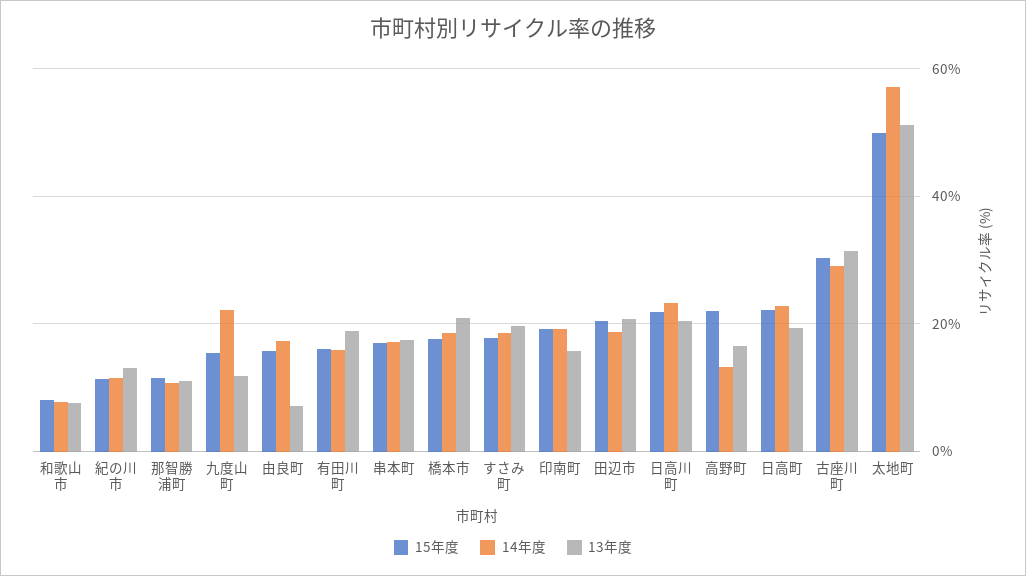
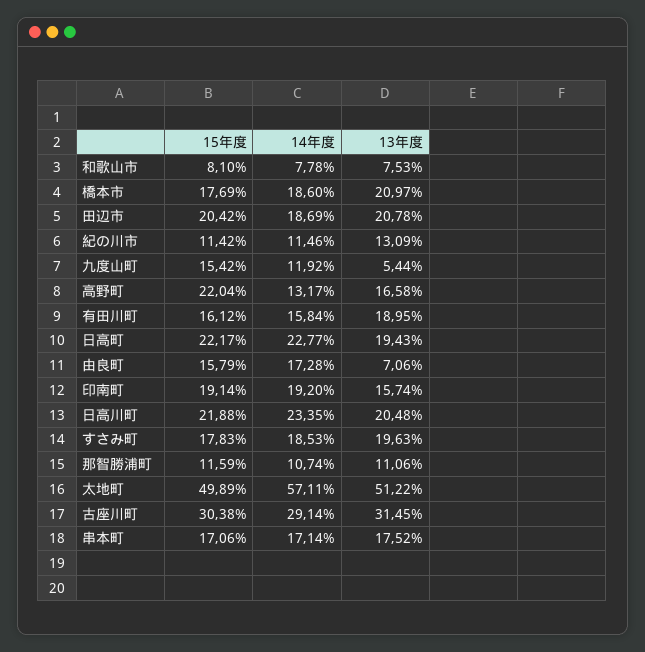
  {
    "15年度": {
      "和歌山市": 8.1,
      "紀の川市": 11.42,
      "那智勝浦町": 11.59,
      "九度山町": 15.42,
      "由良町": 15.79,
      "有田川町": 16.12,
      "串本町": 17.06,
      "橋本市": 17.69,
      "すさみ町": 17.83,
      "印南町": 19.14,
      "田辺市": 20.42,
      "日高川町": 21.88,
      "高野町": 22.04,
      "日高町": 22.17,
      "古座川町": 30.38,
      "太地町": 49.89
    },
    "14年度": {
      "和歌山市": 7.78,
      "紀の川市": 11.46,
      "那智勝浦町": 10.74,
-     "九度山町": 22,
+     "九度山町": 11.92,
      "由良町": 17.28,
      "有田川町": 15.84,
      "串本町": 17.14,
      "橋本市": 18.6,
      "すさみ町": 18.53,
      "印南町": 19.2,
      "田辺市": 18.69,
      "日高川町": 23.35,
      "高野町": 13.17,
      "日高町": 22.77,
      "古座川町": 29.14,
      "太地町": 57.11
    },
    "13年度": {
      "和歌山市": 7.53,
      "紀の川市": 13.09,
      "那智勝浦町": 11.06,
-     "九度山町": 12,
+     "九度山町": 5.44,
      "由良町": 7.06,
      "有田川町": 18.95,
      "串本町": 17.52,
      "橋本市": 20.97,
      "すさみ町": 19.63,
      "印南町": 15.74,
      "田辺市": 20.78,
      "日高川町": 20.48,
      "高野町": 16.58,
      "日高町": 19.43,
      "古座川町": 31.45,
      "太地町": 51.22
    }
  }

